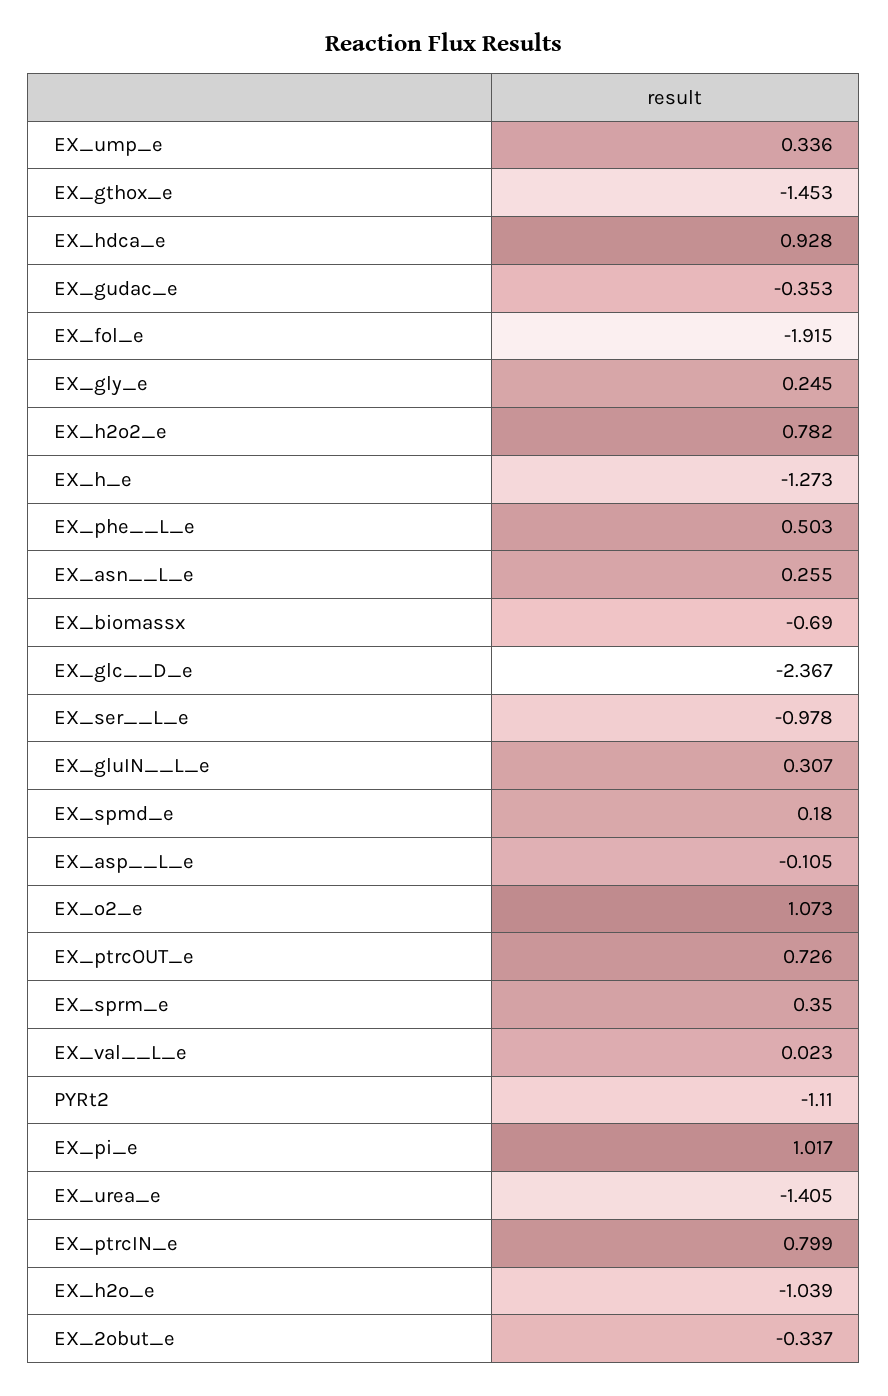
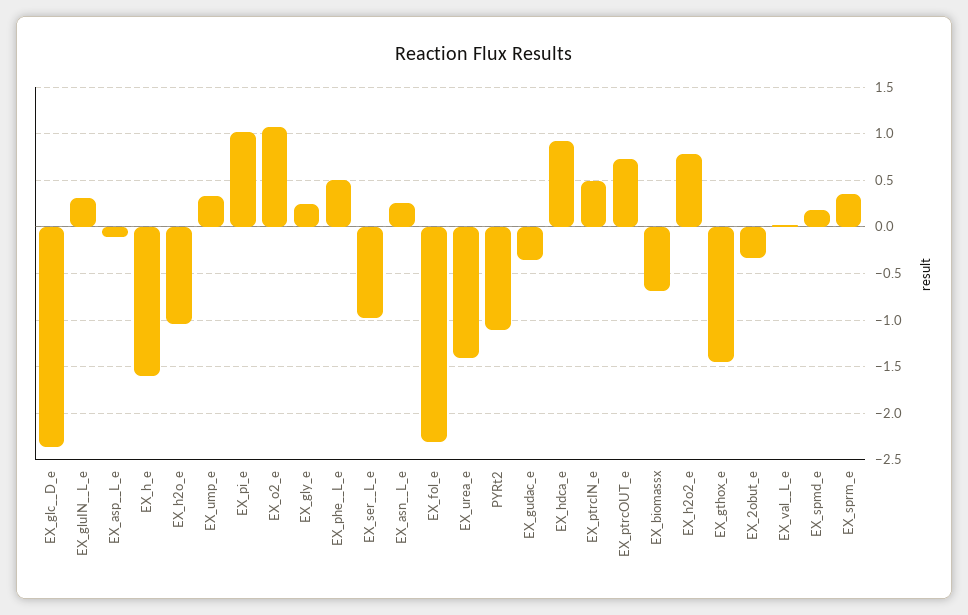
  {
    "EX_ump_e": 0.336,
    "EX_gthox_e": -1.453,
    "EX_hdca_e": 0.928,
    "EX_gudac_e": -0.353,
-   "EX_fol_e": -1.915,
+   "EX_fol_e": -2.3,
    "EX_gly_e": 0.245,
    "EX_h2o2_e": 0.782,
-   "EX_h_e": -1.273,
+   "EX_h_e": -1.6,
    "EX_phe__L_e": 0.503,
    "EX_asn__L_e": 0.255,
    "EX_biomassx": -0.69,
    "EX_glc__D_e": -2.367,
    "EX_ser__L_e": -0.978,
    "EX_gluIN__L_e": 0.307,
    "EX_spmd_e": 0.18,
    "EX_asp__L_e": -0.105,
    "EX_o2_e": 1.073,
    "EX_ptrcOUT_e": 0.726,
    "EX_sprm_e": 0.35,
    "EX_val__L_e": 0.023,
    "PYRt2": -1.11,
    "EX_pi_e": 1.017,
    "EX_urea_e": -1.405,
-   "EX_ptrcIN_e": 0.799,
+   "EX_ptrcIN_e": 0.5,
    "EX_h2o_e": -1.039,
    "EX_2obut_e": -0.337
  }

